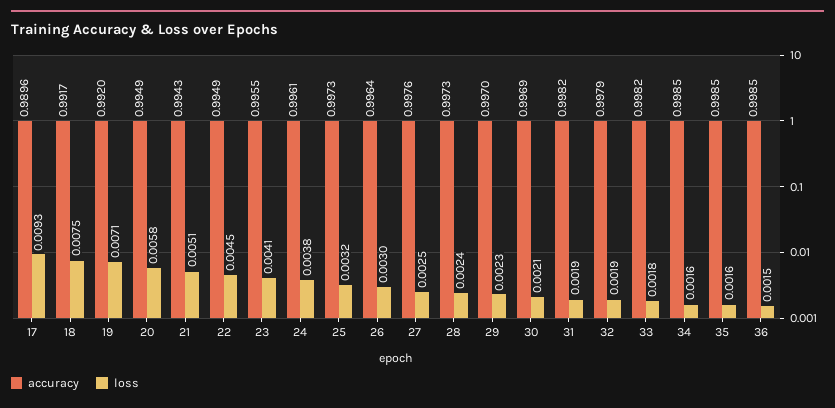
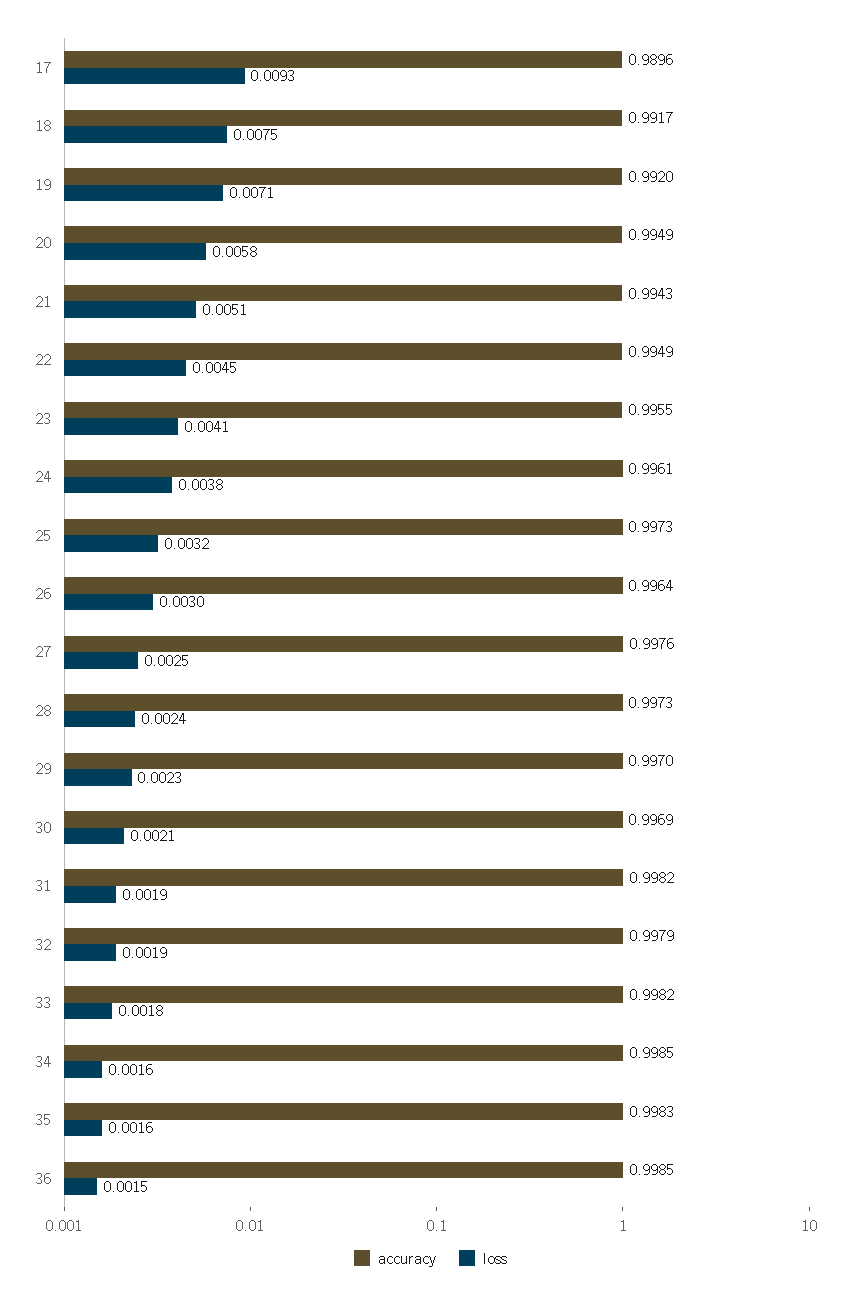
  {
    "accuracy": {
      "17": 0.9896,
      "18": 0.9917,
      "19": 0.992,
      "20": 0.9949,
      "21": 0.9943,
      "22": 0.9949,
      "23": 0.9955,
      "24": 0.9961,
      "25": 0.9973,
      "26": 0.9964,
      "27": 0.9976,
      "28": 0.9973,
      "29": 0.997,
      "30": 0.9969,
      "31": 0.9982,
      "32": 0.9979,
      "33": 0.9982,
      "34": 0.9985,
-     "35": 0.9985,
+     "35": 0.9983,
      "36": 0.9985
    },
    "loss": {
      "17": 0.0093,
      "18": 0.0075,
      "19": 0.0071,
      "20": 0.0058,
      "21": 0.0051,
      "22": 0.0045,
      "23": 0.0041,
      "24": 0.0038,
      "25": 0.0032,
      "26": 0.003,
      "27": 0.0025,
      "28": 0.0024,
      "29": 0.0023,
      "30": 0.0021,
      "31": 0.0019,
      "32": 0.0019,
      "33": 0.0018,
      "34": 0.0016,
      "35": 0.0016,
      "36": 0.0015
    }
  }

